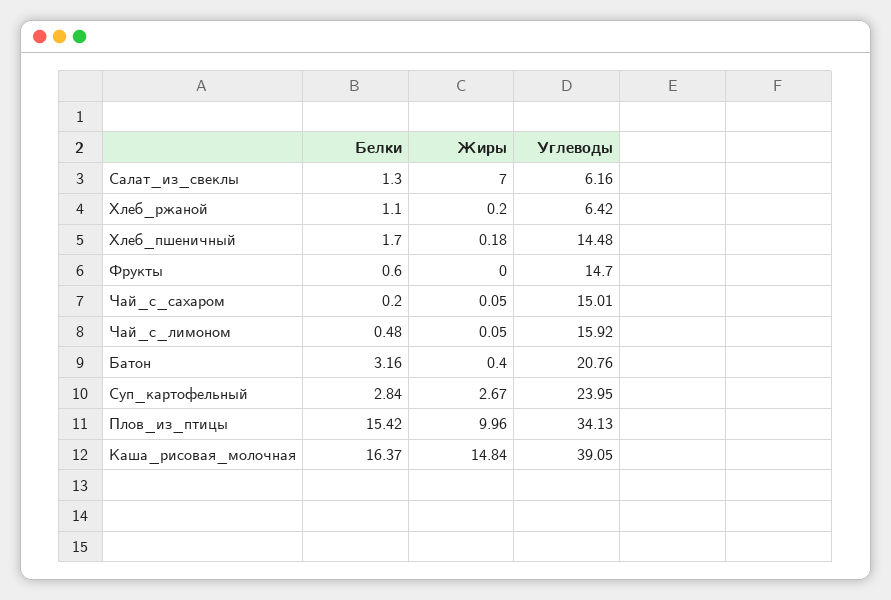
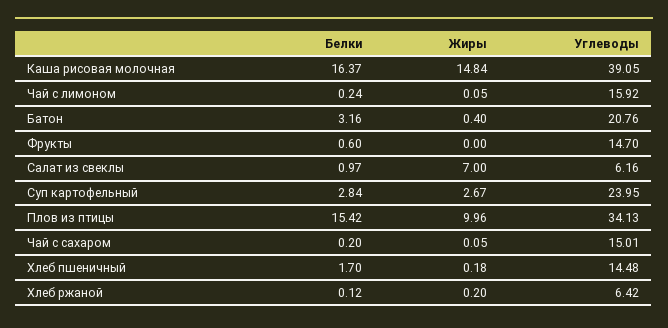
  {
    "Белки": {
-     "Салат_из_свеклы": 1.3,
+     "Салат_из_свеклы": 0.97,
-     "Хлеб_ржаной": 1.1,
+     "Хлеб_ржаной": 0.12,
      "Хлеб_пшеничный": 1.7,
      "Фрукты": 0.6,
      "Чай_с_сахаром": 0.2,
-     "Чай_с_лимоном": 0.48,
+     "Чай_с_лимоном": 0.24,
      "Батон": 3.16,
      "Суп_картофельный": 2.84,
      "Плов_из_птицы": 15.42,
      "Каша_рисовая_молочная": 16.37
    },
    "Жиры": {
      "Салат_из_свеклы": 7,
      "Хлеб_ржаной": 0.2,
      "Хлеб_пшеничный": 0.18,
      "Фрукты": 0,
      "Чай_с_сахаром": 0.05,
      "Чай_с_лимоном": 0.05,
      "Батон": 0.4,
      "Суп_картофельный": 2.67,
      "Плов_из_птицы": 9.96,
      "Каша_рисовая_молочная": 14.84
    },
    "Углеводы": {
      "Салат_из_свеклы": 6.16,
      "Хлеб_ржаной": 6.42,
      "Хлеб_пшеничный": 14.48,
      "Фрукты": 14.7,
      "Чай_с_сахаром": 15.01,
      "Чай_с_лимоном": 15.92,
      "Батон": 20.76,
      "Суп_картофельный": 23.95,
      "Плов_из_птицы": 34.13,
      "Каша_рисовая_молочная": 39.05
    }
  }

